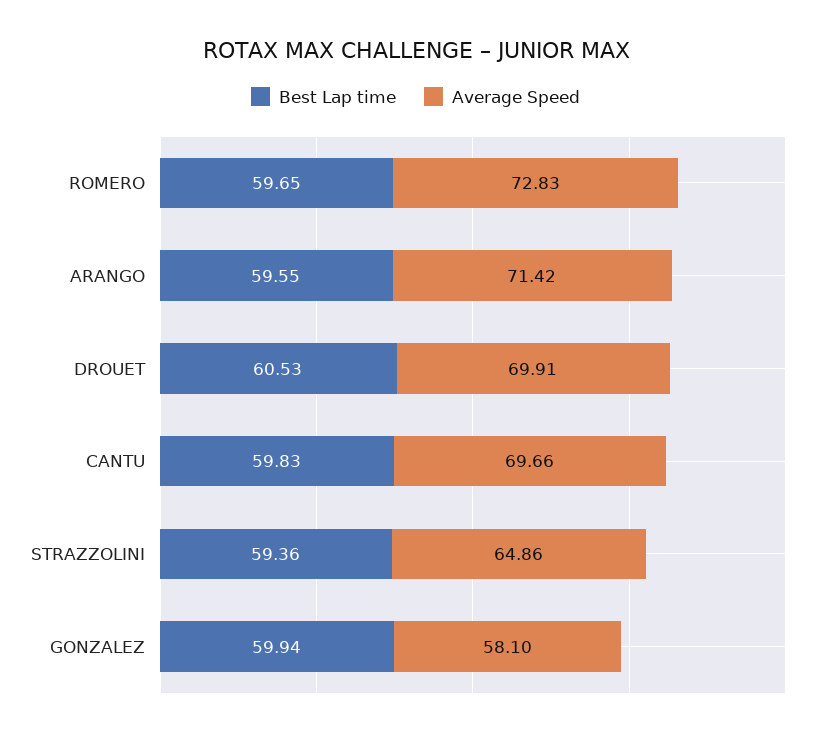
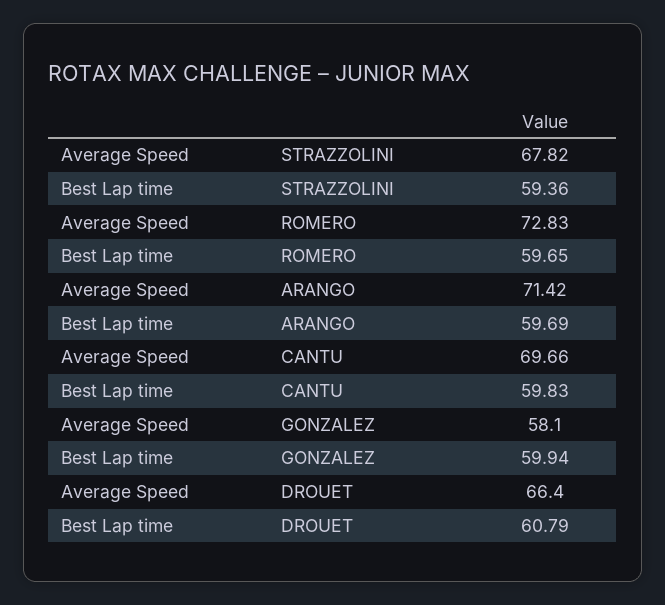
  {
    "Best Lap time": {
      "ROMERO": 59.65,
-     "ARANGO": 59.55,
+     "ARANGO": 59.69,
-     "DROUET": 60.53,
+     "DROUET": 60.79,
      "CANTU": 59.83,
      "STRAZZOLINI": 59.36,
      "GONZALEZ": 59.94
    },
    "Average Speed": {
      "ROMERO": 72.83,
      "ARANGO": 71.42,
-     "DROUET": 69.91,
+     "DROUET": 66.4,
      "CANTU": 69.66,
-     "STRAZZOLINI": 64.86,
+     "STRAZZOLINI": 67.82,
      "GONZALEZ": 58.1
    }
  }

